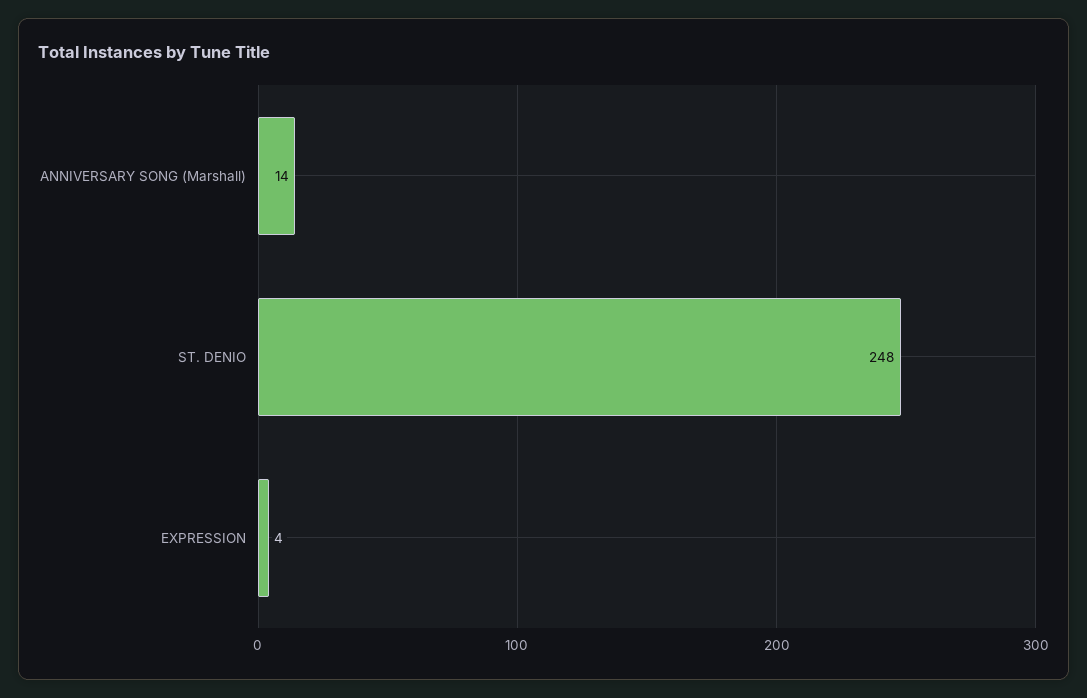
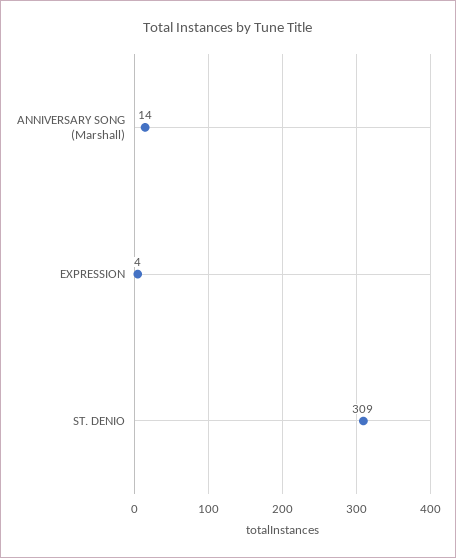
  {
    "ANNIVERSARY SONG (Marshall)": 14,
-   "ST. DENIO": 248,
+   "ST. DENIO": 309,
    "EXPRESSION": 4
  }

